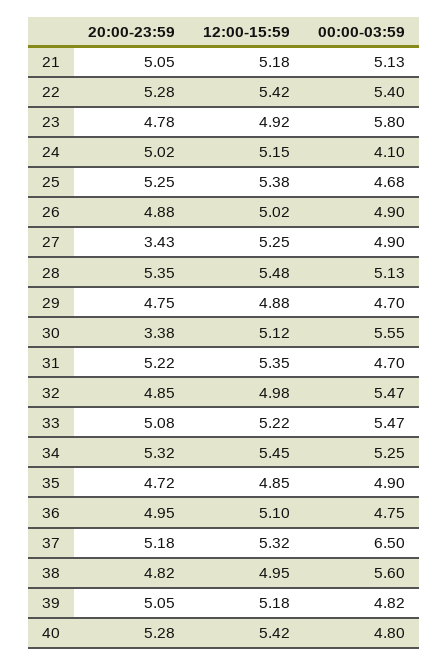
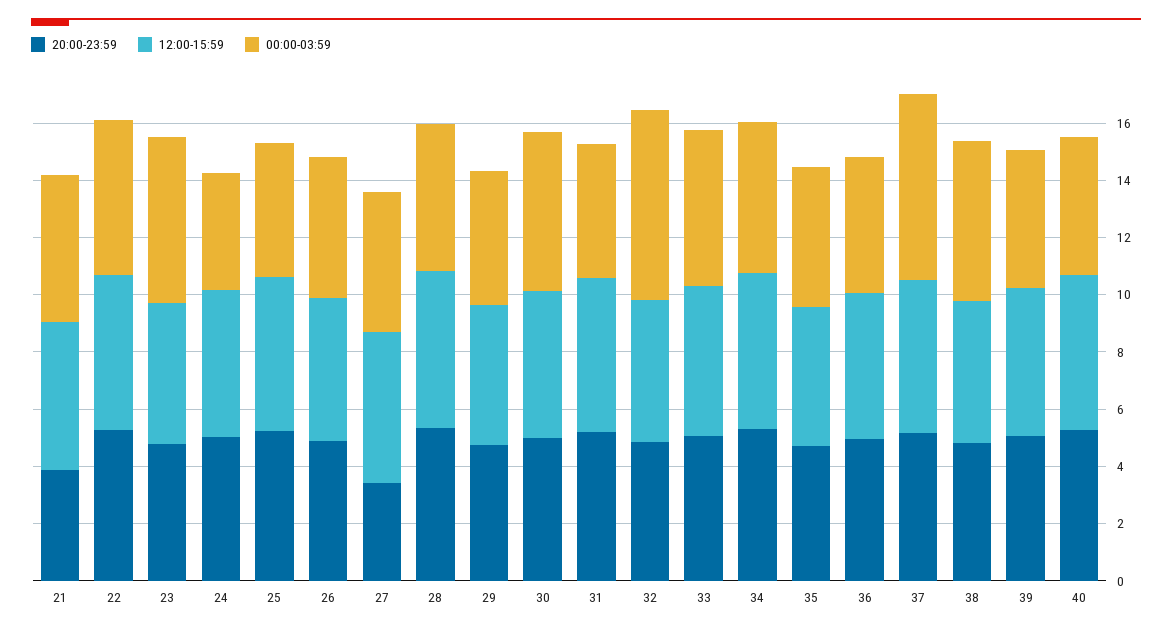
  {
    "20:00-23:59": {
-     "21": 5.05,
+     "21": 4,
      "22": 5.28,
      "23": 4.78,
      "24": 5.02,
      "25": 5.25,
      "26": 4.88,
      "27": 3.43,
      "28": 5.35,
      "29": 4.75,
-     "30": 3.38,
+     "30": 5,
      "31": 5.22,
      "32": 4.85,
      "33": 5.08,
      "34": 5.32,
      "35": 4.72,
      "36": 4.95,
      "37": 5.18,
      "38": 4.82,
      "39": 5.05,
      "40": 5.28
    },
    "12:00-15:59": {
      "21": 5.18,
      "22": 5.42,
      "23": 4.92,
      "24": 5.15,
      "25": 5.38,
      "26": 5.02,
      "27": 5.25,
      "28": 5.48,
      "29": 4.88,
      "30": 5.12,
      "31": 5.35,
      "32": 4.98,
      "33": 5.22,
      "34": 5.45,
      "35": 4.85,
      "36": 5.1,
      "37": 5.32,
      "38": 4.95,
      "39": 5.18,
      "40": 5.42
    },
    "00:00-03:59": {
      "21": 5.13,
      "22": 5.4,
      "23": 5.8,
      "24": 4.1,
      "25": 4.68,
      "26": 4.9,
      "27": 4.9,
      "28": 5.13,
      "29": 4.7,
      "30": 5.55,
      "31": 4.7,
-     "32": 5.47,
+     "32": 6.5,
      "33": 5.47,
      "34": 5.25,
      "35": 4.9,
      "36": 4.75,
      "37": 6.5,
      "38": 5.6,
      "39": 4.82,
      "40": 4.8
    }
  }

